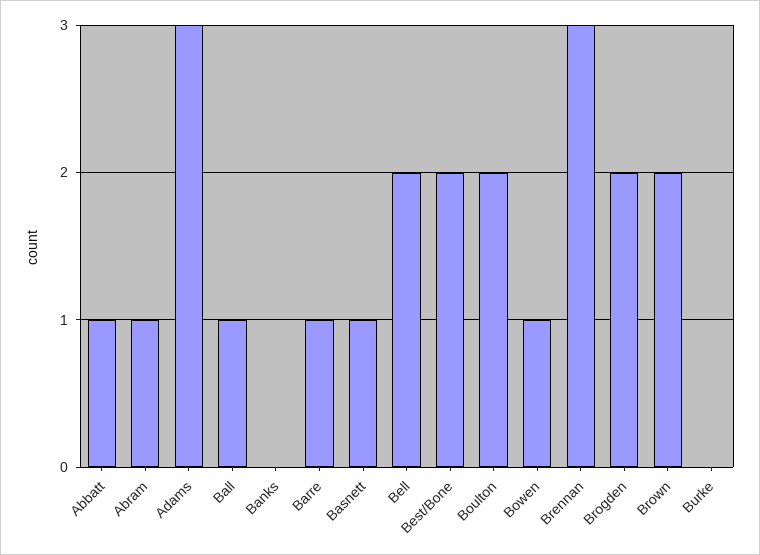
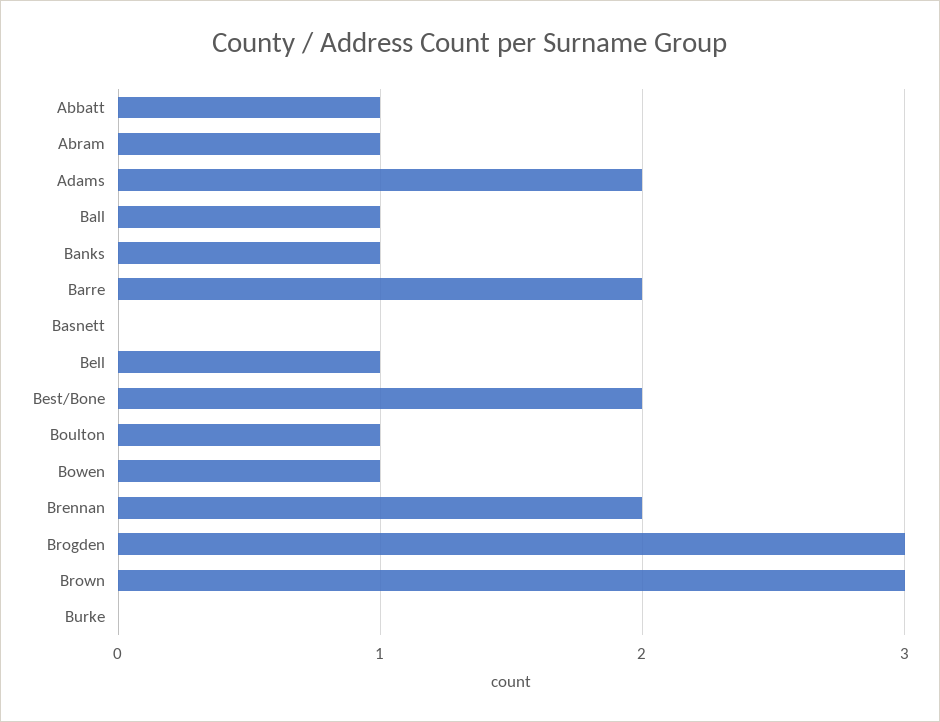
  {
    "Abbatt": 1,
    "Abram": 1,
-   "Adams": 3,
+   "Adams": 2,
    "Ball": 1,
-   "Banks": 0,
+   "Banks": 1,
-   "Barre": 1,
+   "Barre": 2,
-   "Basnett": 1,
+   "Basnett": 0,
-   "Bell": 2,
+   "Bell": 1,
    "Best/Bone": 2,
-   "Boulton": 2,
+   "Boulton": 1,
    "Bowen": 1,
-   "Brennan": 3,
+   "Brennan": 2,
-   "Brogden": 2,
+   "Brogden": 3,
-   "Brown": 2,
+   "Brown": 3,
    "Burke": 0
  }

